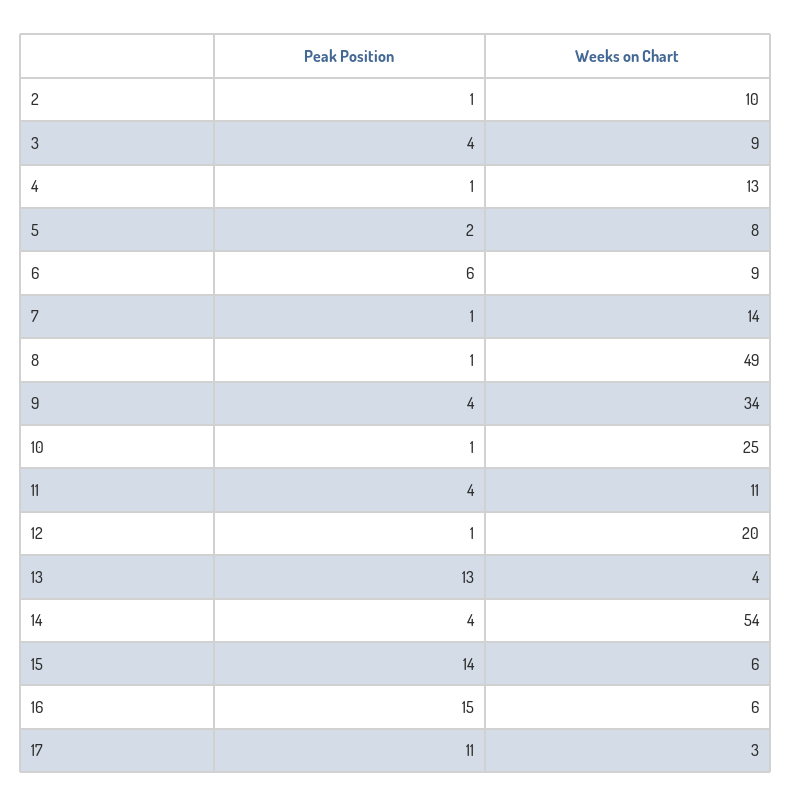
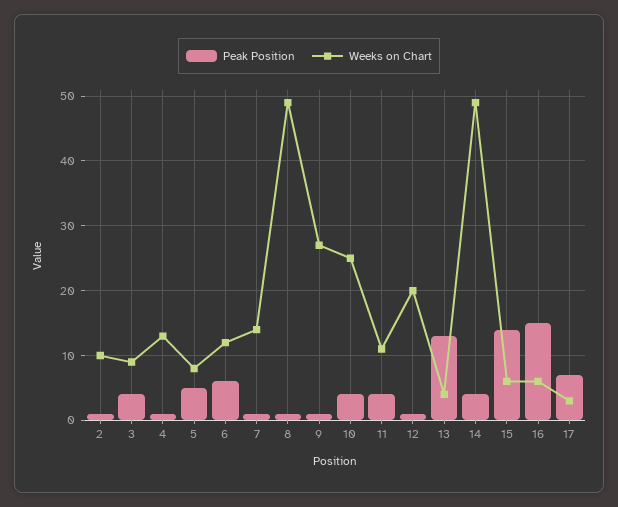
  {
    "Peak Position": {
      "2": 1,
      "3": 4,
      "4": 1,
-     "5": 2,
+     "5": 5,
      "6": 6,
      "7": 1,
      "8": 1,
-     "9": 4,
+     "9": 1,
-     "10": 1,
+     "10": 4,
      "11": 4,
      "12": 1,
      "13": 13,
      "14": 4,
      "15": 14,
      "16": 15,
-     "17": 11
+     "17": 7
    },
    "Weeks on Chart": {
      "2": 10,
      "3": 9,
      "4": 13,
      "5": 8,
-     "6": 9,
+     "6": 12,
      "7": 14,
      "8": 49,
-     "9": 34,
+     "9": 27,
      "10": 25,
      "11": 11,
      "12": 20,
      "13": 4,
-     "14": 54,
+     "14": 49,
      "15": 6,
      "16": 6,
      "17": 3
    }
  }

